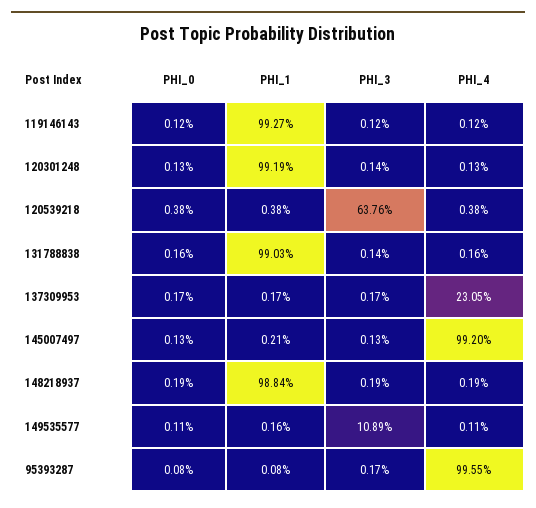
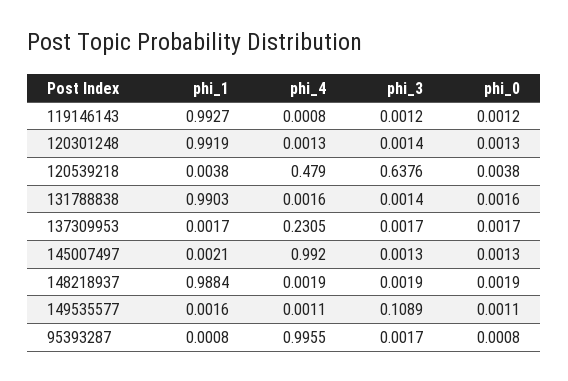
  {
    "PHI_0": {
      "119146143": 0.0012,
      "120301248": 0.0013,
      "120539218": 0.0038,
      "131788838": 0.0016,
      "137309953": 0.0017,
      "145007497": 0.0013,
      "148218937": 0.0019,
      "149535577": 0.0011,
      "95393287": 0.0008
    },
    "PHI_1": {
      "119146143": 0.9927,
      "120301248": 0.9919,
      "120539218": 0.0038,
      "131788838": 0.9903,
      "137309953": 0.0017,
      "145007497": 0.0021,
      "148218937": 0.9884,
      "149535577": 0.0016,
      "95393287": 0.0008
    },
    "PHI_3": {
      "119146143": 0.0012,
      "120301248": 0.0014,
      "120539218": 0.6376,
      "131788838": 0.0014,
      "137309953": 0.0017,
      "145007497": 0.0013,
      "148218937": 0.0019,
      "149535577": 0.1089,
      "95393287": 0.0017
    },
    "PHI_4": {
-     "119146143": 0.0012,
+     "119146143": 0.0008,
      "120301248": 0.0013,
-     "120539218": 0.0038,
+     "120539218": 0.479,
      "131788838": 0.0016,
      "137309953": 0.2305,
      "145007497": 0.992,
      "148218937": 0.0019,
      "149535577": 0.0011,
      "95393287": 0.9955
    }
  }

